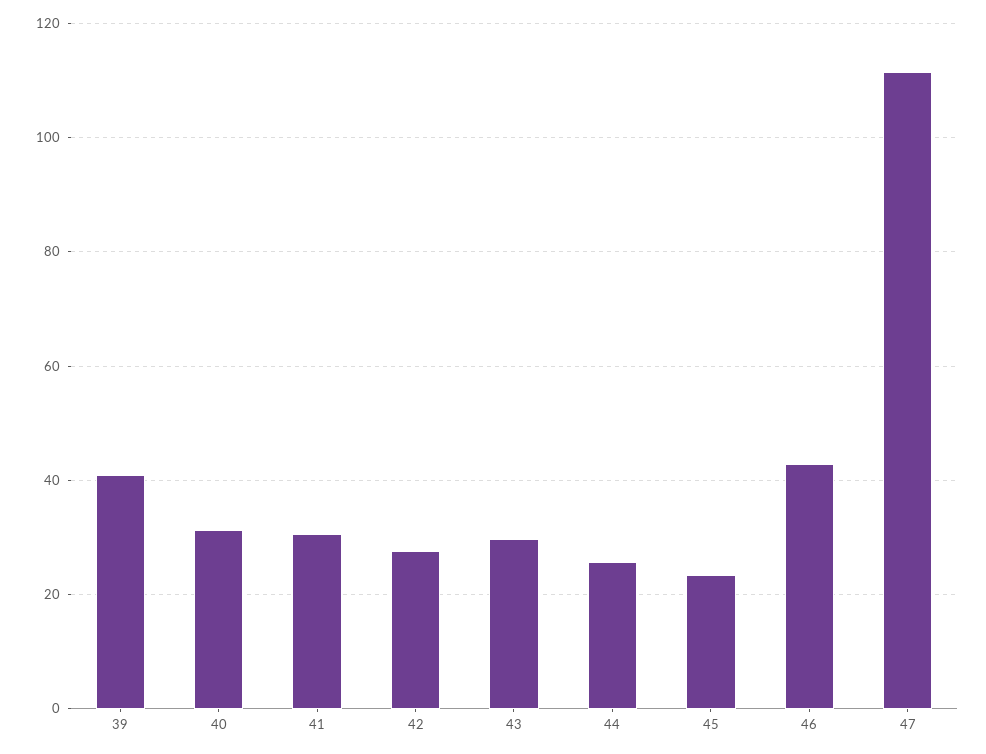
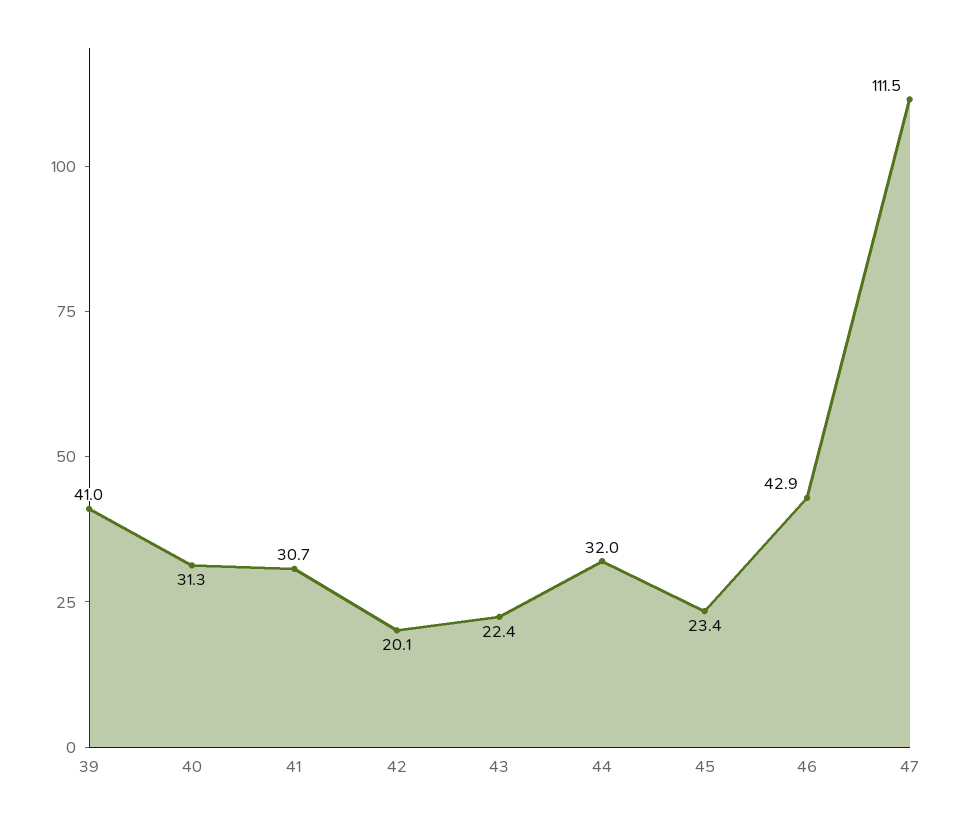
  {
    "39": 41,
    "40": 31.3,
    "41": 30.7,
-   "42": 28,
+   "42": 20.1,
-   "43": 30,
+   "43": 22.4,
-   "44": 26,
+   "44": 32,
    "45": 23.4,
    "46": 42.9,
    "47": 111.5
  }

